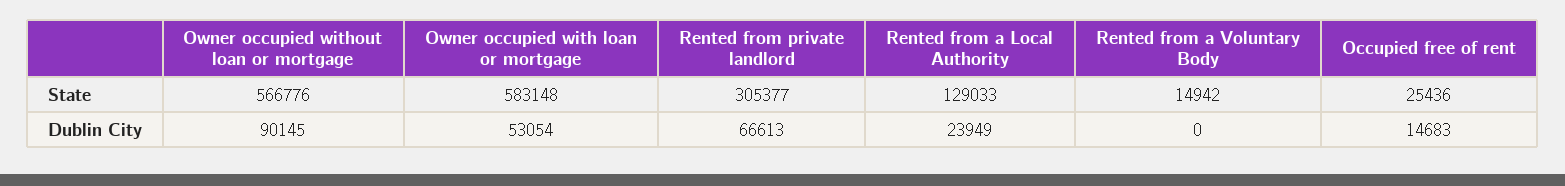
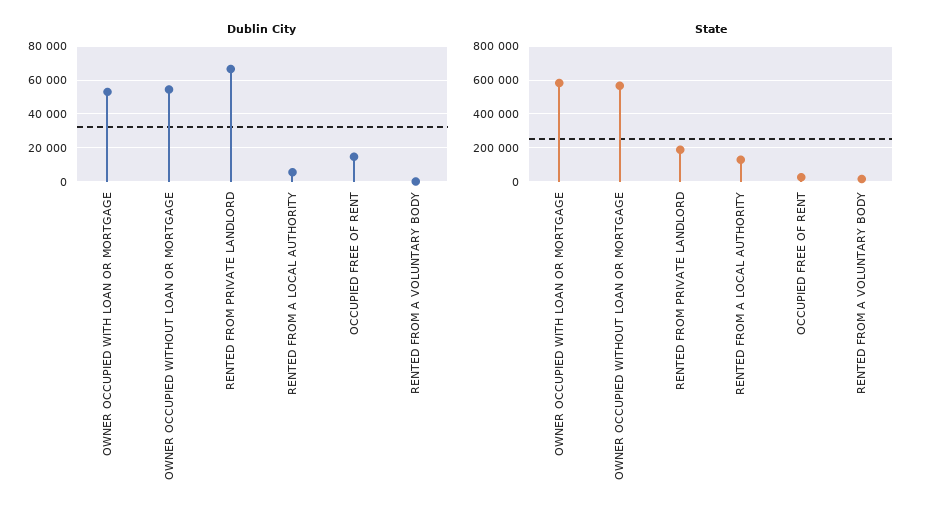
  {
    "State": {
      "Owner occupied without loan or mortgage": 566776,
      "Owner occupied with loan or mortgage": 583148,
-     "Rented from private landlord": 305377,
+     "Rented from private landlord": 200000,
      "Rented from a Local Authority": 129033,
      "Rented from a Voluntary Body": 14942,
      "Occupied free of rent": 25436
    },
    "Dublin City": {
-     "Owner occupied without loan or mortgage": 90145,
+     "Owner occupied without loan or mortgage": 55000,
      "Owner occupied with loan or mortgage": 53054,
      "Rented from private landlord": 66613,
-     "Rented from a Local Authority": 23949,
+     "Rented from a Local Authority": 5000,
      "Rented from a Voluntary Body": 0,
      "Occupied free of rent": 14683
    }
  }

